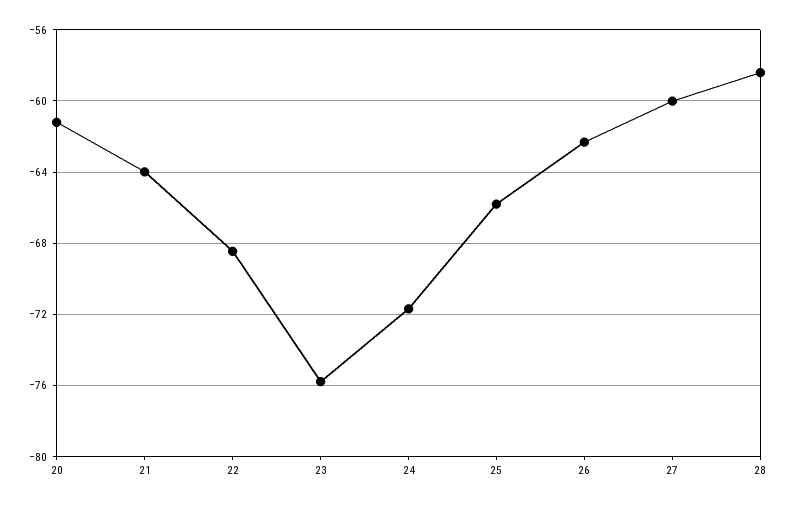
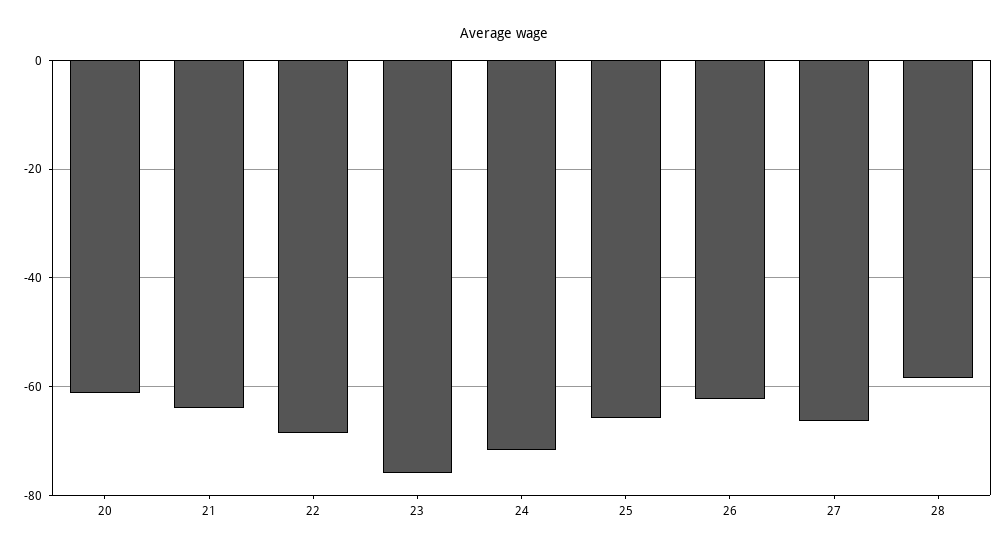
  {
    "20": -61,
    "21": -64,
    "22": -68.5,
    "23": -76,
    "24": -71.5,
    "25": -66,
    "26": -62.5,
-   "27": -60,
+   "27": -66,
    "28": -58.5
  }

